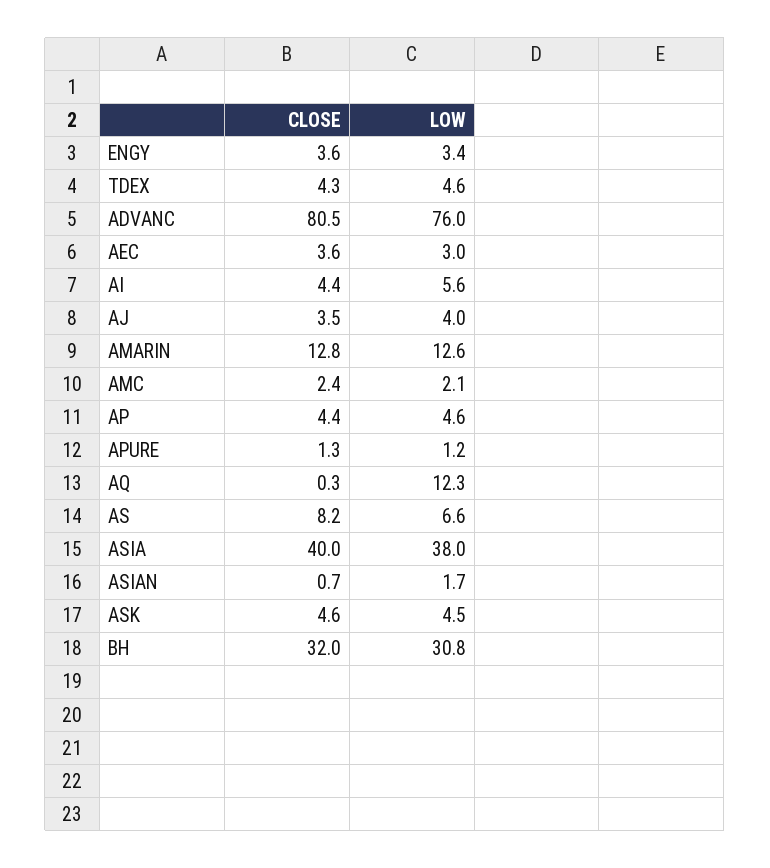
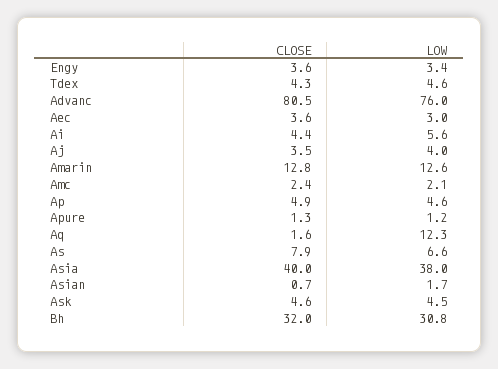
  {
    "CLOSE": {
      "ENGY": 3.6,
      "TDEX": 4.3,
      "ADVANC": 80.5,
      "AEC": 3.6,
      "AI": 4.4,
      "AJ": 3.5,
      "AMARIN": 12.8,
      "AMC": 2.4,
-     "AP": 4.4,
+     "AP": 4.9,
      "APURE": 1.3,
-     "AQ": 0.3,
+     "AQ": 1.6,
-     "AS": 8.2,
+     "AS": 7.9,
      "ASIA": 40,
      "ASIAN": 0.7,
      "ASK": 4.6,
      "BH": 32
    },
    "LOW": {
      "ENGY": 3.4,
      "TDEX": 4.6,
      "ADVANC": 76,
      "AEC": 3,
      "AI": 5.6,
      "AJ": 4,
      "AMARIN": 12.6,
      "AMC": 2.1,
      "AP": 4.6,
      "APURE": 1.2,
      "AQ": 12.3,
      "AS": 6.6,
      "ASIA": 38,
      "ASIAN": 1.7,
      "ASK": 4.5,
      "BH": 30.8
    }
  }

